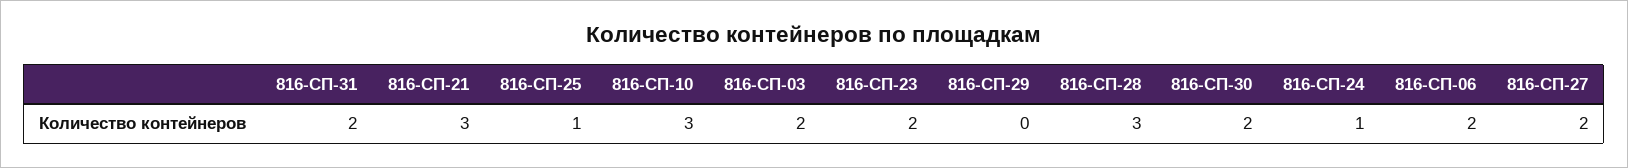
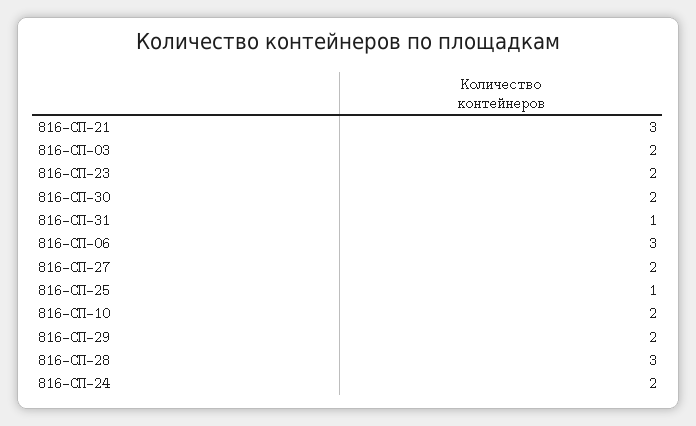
  {
-   "816-СП-31": 2,
+   "816-СП-31": 1,
    "816-СП-21": 3,
    "816-СП-25": 1,
-   "816-СП-10": 3,
+   "816-СП-10": 2,
    "816-СП-03": 2,
    "816-СП-23": 2,
-   "816-СП-29": 0,
+   "816-СП-29": 2,
    "816-СП-28": 3,
    "816-СП-30": 2,
-   "816-СП-24": 1,
+   "816-СП-24": 2,
-   "816-СП-06": 2,
+   "816-СП-06": 3,
    "816-СП-27": 2
  }

